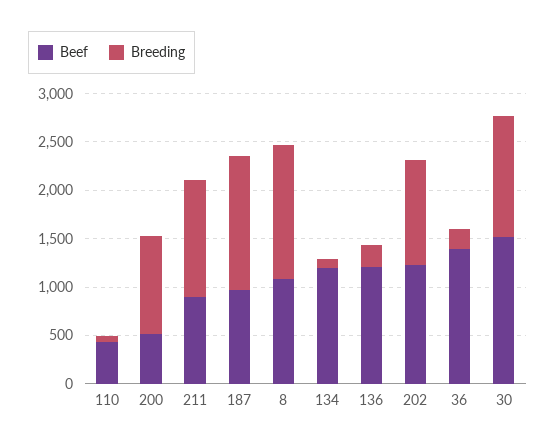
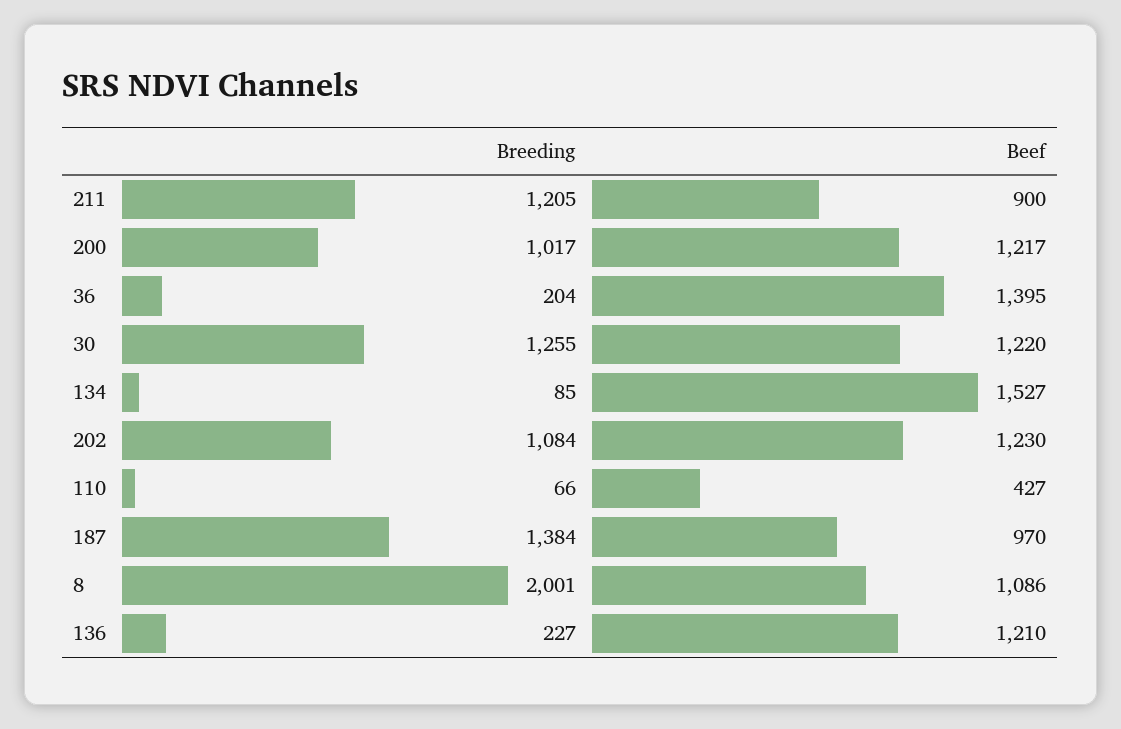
  {
    "Beef": {
      "110": 427,
-     "200": 500,
+     "200": 1217,
      "211": 900,
      "187": 970,
      "8": 1086,
-     "134": 1200,
+     "134": 1527,
      "136": 1210,
      "202": 1230,
      "36": 1395,
-     "30": 1500
+     "30": 1220
    },
    "Breeding": {
      "110": 66,
      "200": 1017,
      "211": 1205,
      "187": 1384,
-     "8": 1400,
+     "8": 2001,
      "134": 85,
      "136": 227,
      "202": 1084,
      "36": 204,
      "30": 1255
    }
  }

